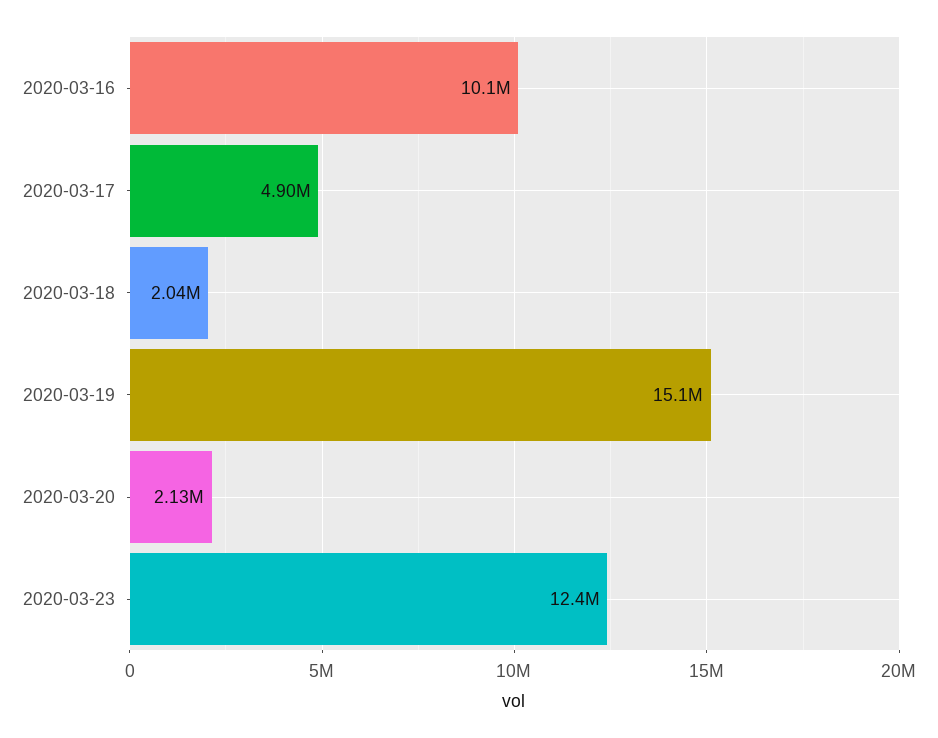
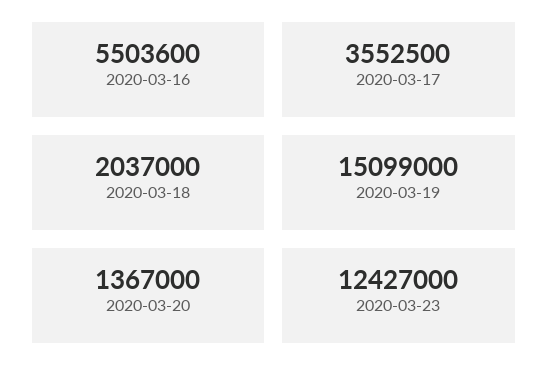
  {
-   "2020-03-16": 10100000,
+   "2020-03-16": 5503600,
-   "2020-03-17": 4900000,
+   "2020-03-17": 3552500,
    "2020-03-18": 2037000,
    "2020-03-19": 15099000,
-   "2020-03-20": 2130000,
+   "2020-03-20": 1367000,
    "2020-03-23": 12427000
  }

